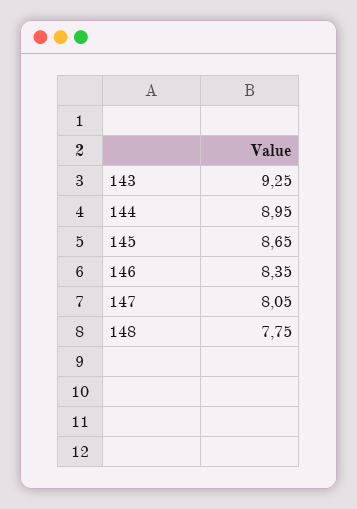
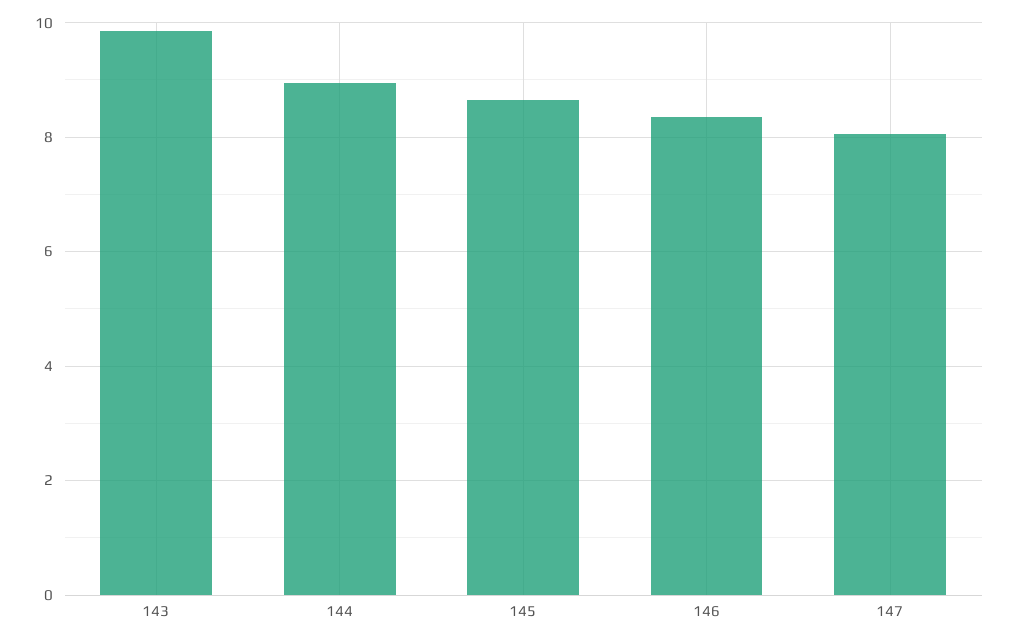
  {
-   "143": 9.25,
+   "143": 9.8,
    "144": 8.95,
    "145": 8.65,
    "146": 8.35,
-   "147": 8.05,
+   "147": 8.05
-   "148": 7.75
  }

